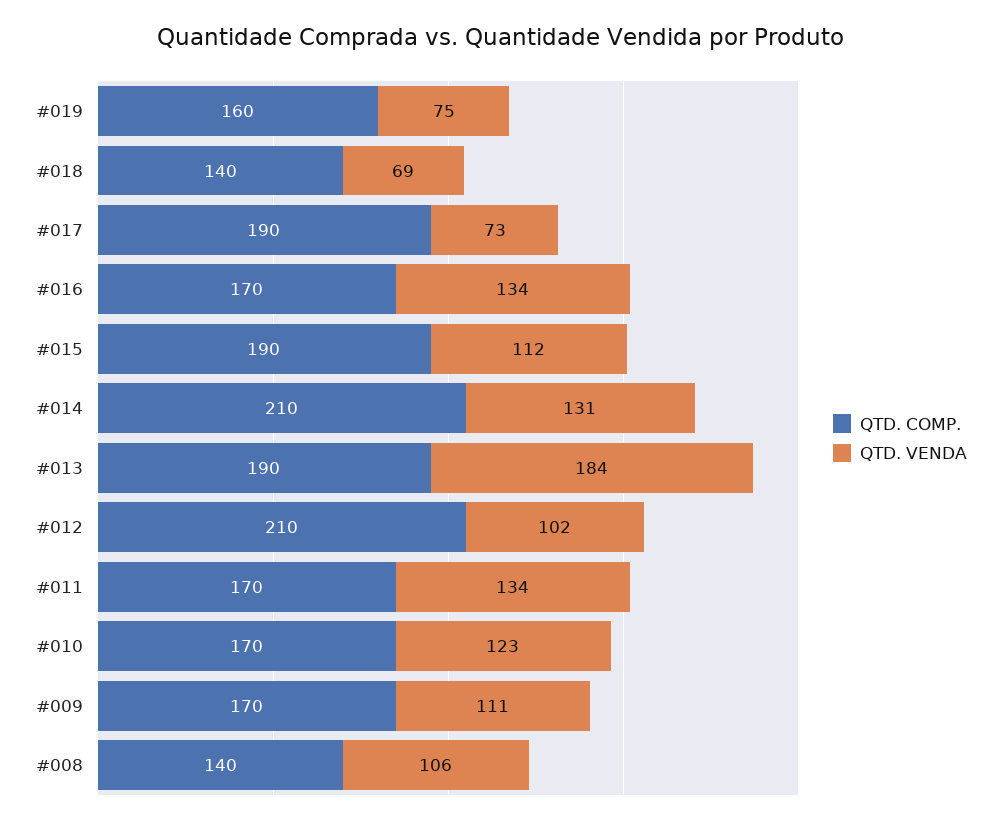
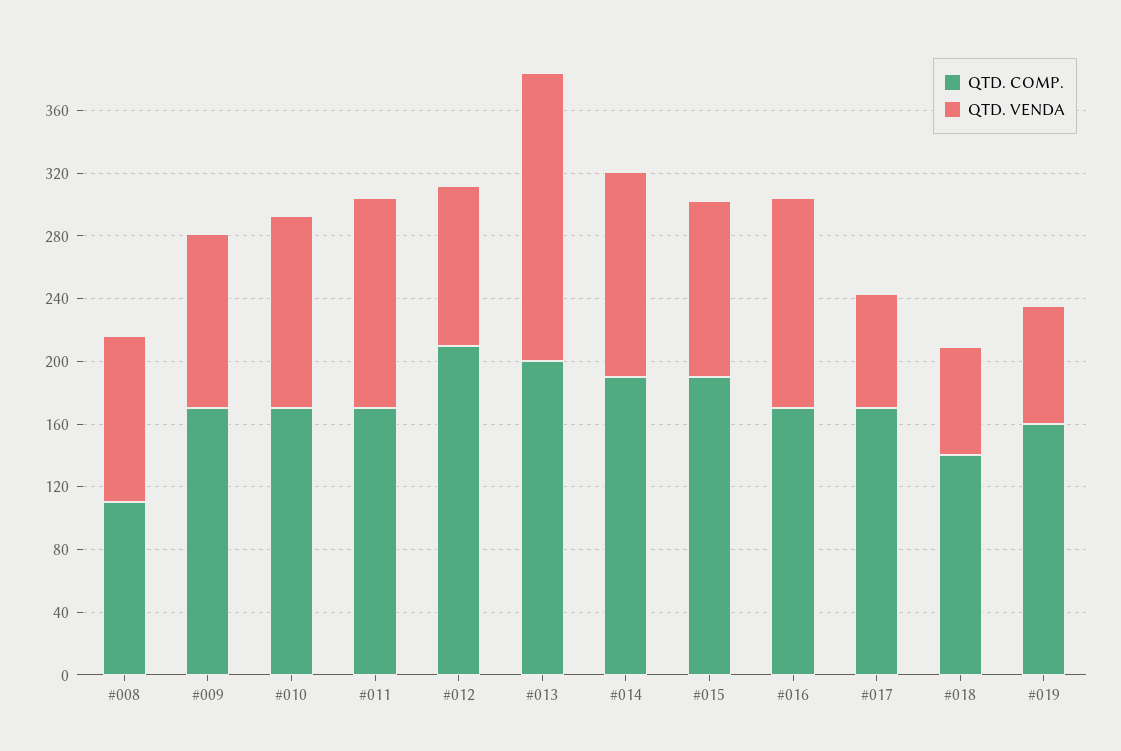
  {
    "QTD. COMP.": {
      "#019": 160,
      "#018": 140,
-     "#017": 190,
+     "#017": 170,
      "#016": 170,
      "#015": 190,
-     "#014": 210,
+     "#014": 190,
-     "#013": 190,
+     "#013": 200,
      "#012": 210,
      "#011": 170,
      "#010": 170,
      "#009": 170,
-     "#008": 140
+     "#008": 110
    },
    "QTD. VENDA": {
      "#019": 75,
      "#018": 69,
      "#017": 73,
      "#016": 134,
      "#015": 112,
      "#014": 131,
      "#013": 184,
      "#012": 102,
      "#011": 134,
      "#010": 123,
      "#009": 111,
      "#008": 106
    }
  }

